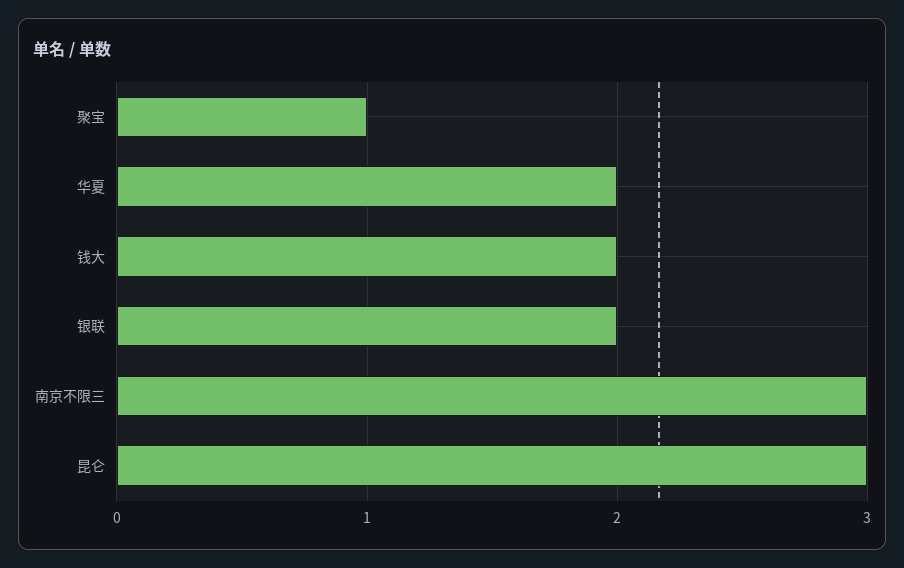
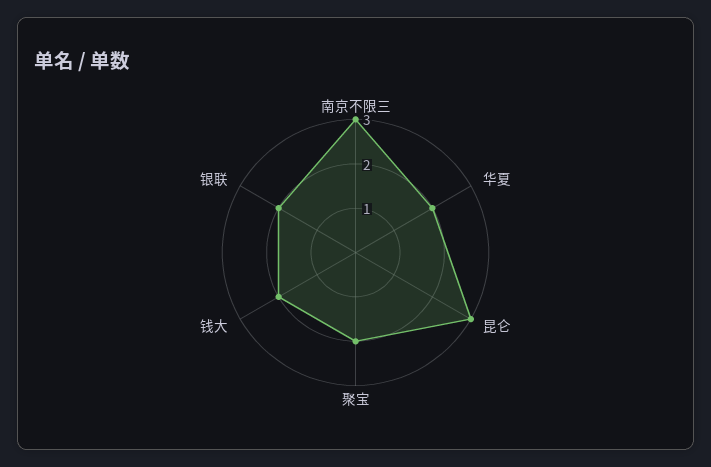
  {
-   "聚宝": 1,
+   "聚宝": 2,
    "华夏": 2,
    "钱大": 2,
    "银联": 2,
    "南京不限三": 3,
    "昆仑": 3
  }

